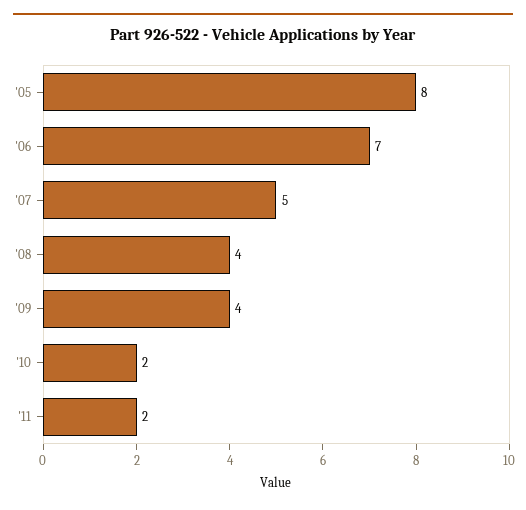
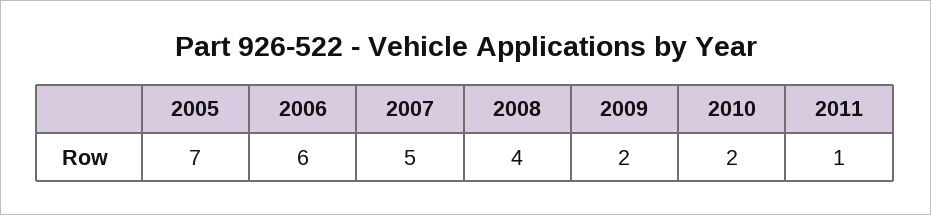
  {
-   "'05": 8,
+   "'05": 7,
-   "'06": 7,
+   "'06": 6,
    "'07": 5,
    "'08": 4,
-   "'09": 4,
+   "'09": 2,
    "'10": 2,
-   "'11": 2
+   "'11": 1
  }

